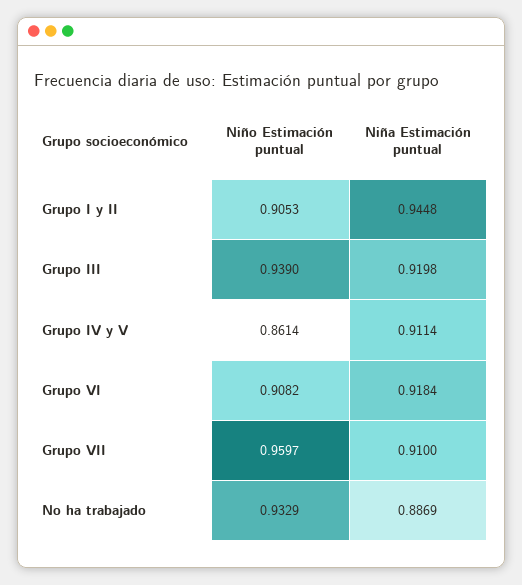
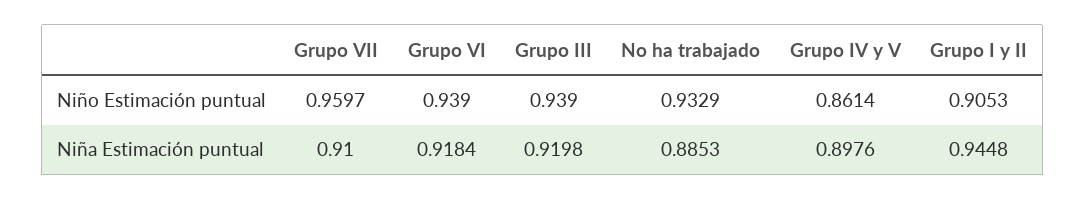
  {
    "Niño Estimación puntual": {
      "Grupo I y II": 0.9053,
      "Grupo III": 0.939,
      "Grupo IV y V": 0.8614,
-     "Grupo VI": 0.9082,
+     "Grupo VI": 0.939,
      "Grupo VII": 0.9597,
      "No ha trabajado": 0.9329
    },
    "Niña Estimación puntual": {
      "Grupo I y II": 0.9448,
      "Grupo III": 0.9198,
-     "Grupo IV y V": 0.9114,
+     "Grupo IV y V": 0.8976,
      "Grupo VI": 0.9184,
      "Grupo VII": 0.91,
-     "No ha trabajado": 0.8869
+     "No ha trabajado": 0.8853
    }
  }

